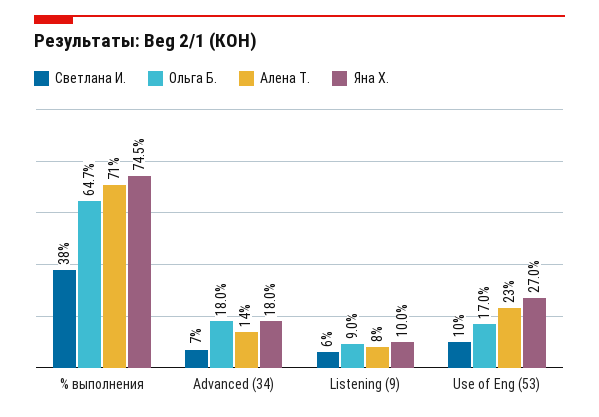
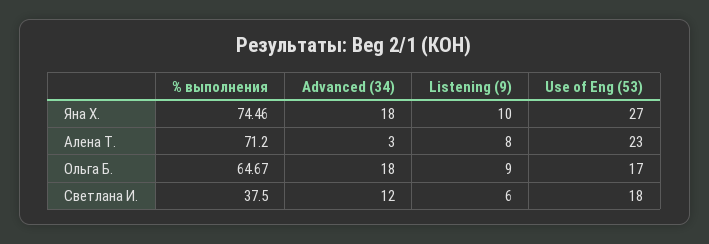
  {
    "Светлана И.": {
      "% выполнения": 37.5,
-     "Advanced (34)": 7,
+     "Advanced (34)": 12,
      "Listening (9)": 6,
-     "Use of Eng (53)": 10
+     "Use of Eng (53)": 18
    },
    "Ольга Б.": {
      "% выполнения": 64.67,
      "Advanced (34)": 18,
      "Listening (9)": 9,
      "Use of Eng (53)": 17
    },
    "Алена Т.": {
      "% выполнения": 71.2,
-     "Advanced (34)": 14,
+     "Advanced (34)": 3,
      "Listening (9)": 8,
      "Use of Eng (53)": 23
    },
    "Яна Х.": {
      "% выполнения": 74.46,
      "Advanced (34)": 18,
      "Listening (9)": 10,
      "Use of Eng (53)": 27
    }
  }

